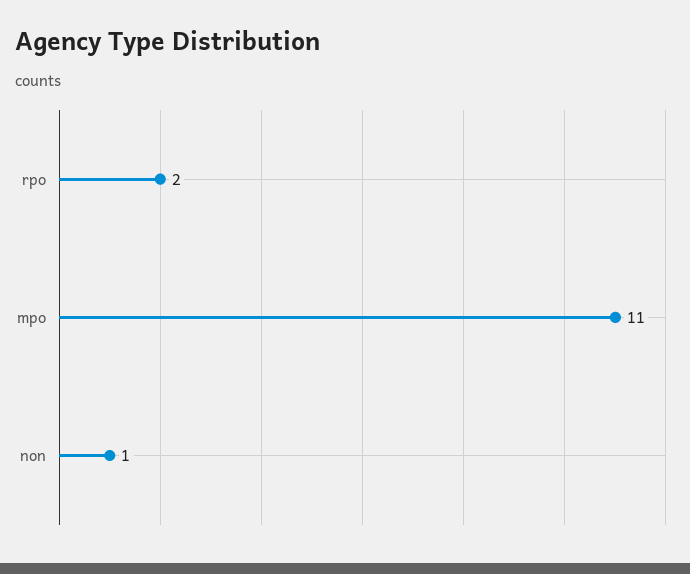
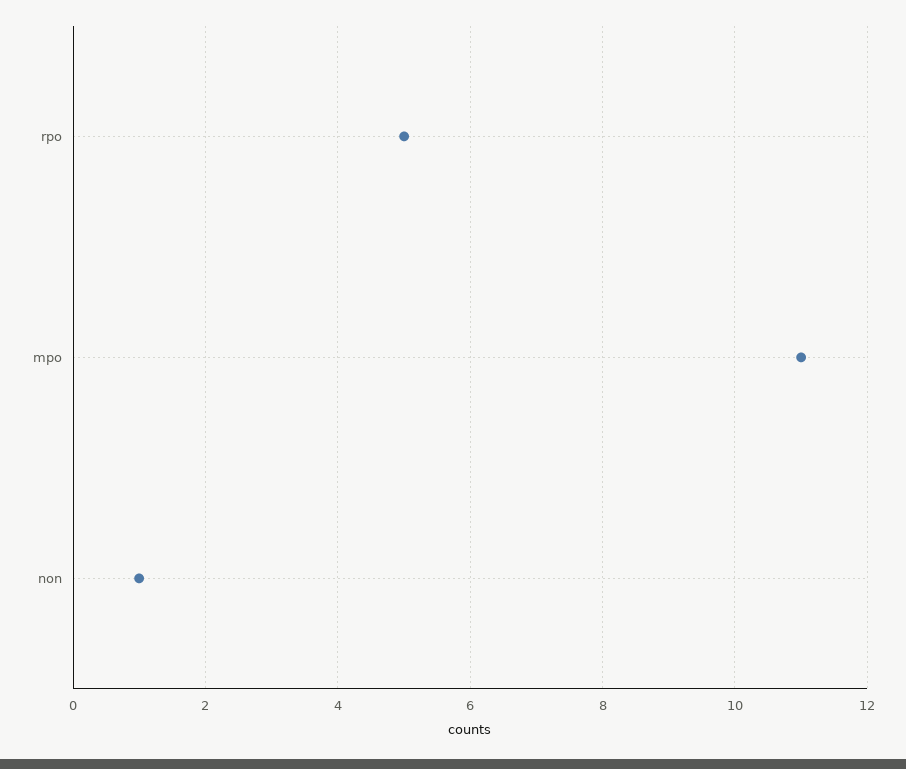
  {
-   "rpo": 2,
+   "rpo": 5,
    "mpo": 11,
    "non": 1
  }

